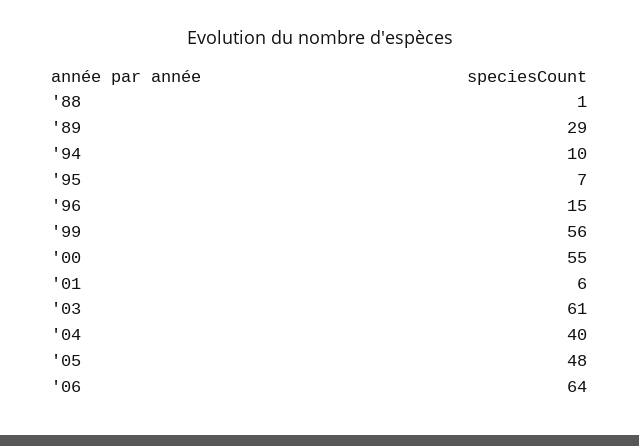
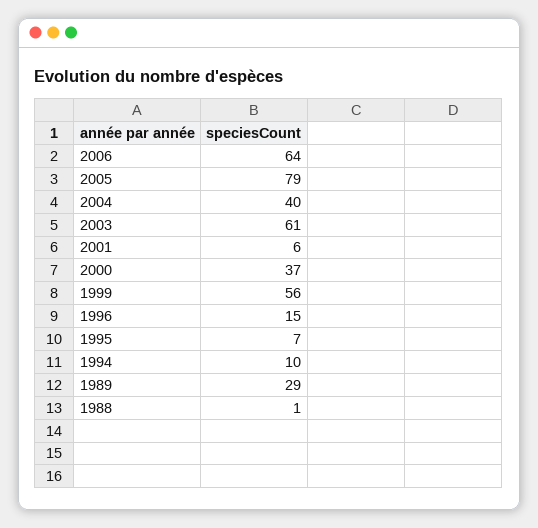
  {
    "'88": 1,
    "'89": 29,
    "'94": 10,
    "'95": 7,
    "'96": 15,
    "'99": 56,
-   "'00": 55,
+   "'00": 37,
    "'01": 6,
    "'03": 61,
    "'04": 40,
-   "'05": 48,
+   "'05": 79,
    "'06": 64
  }

